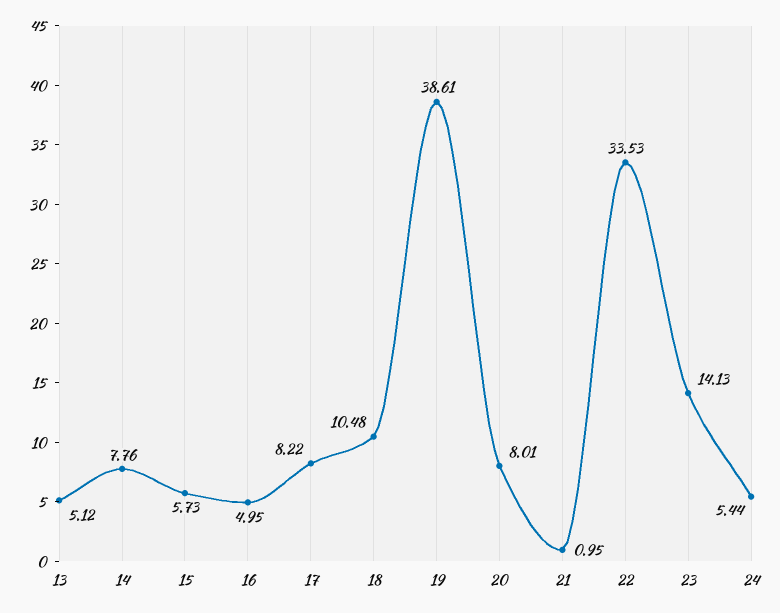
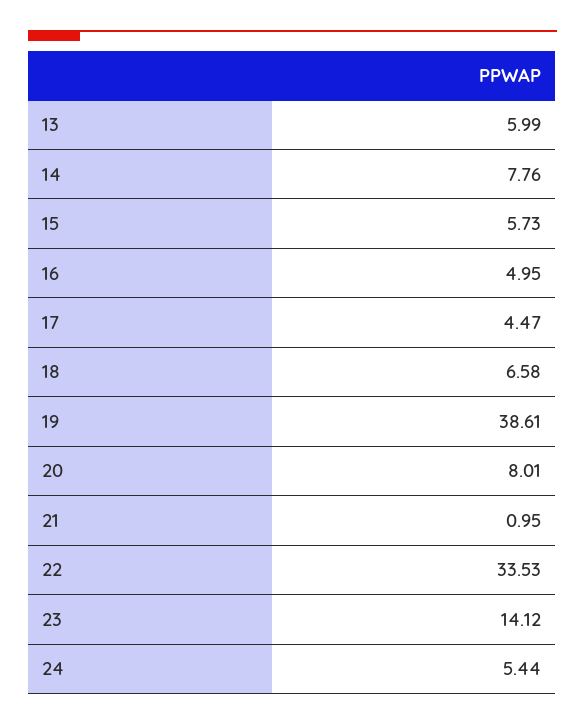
  {
-   "13": 5.12,
+   "13": 5.99,
    "14": 7.76,
    "15": 5.73,
    "16": 4.95,
-   "17": 8.22,
+   "17": 4.47,
-   "18": 10.48,
+   "18": 6.58,
    "19": 38.61,
    "20": 8.01,
    "21": 0.95,
    "22": 33.53,
-   "23": 14.13,
+   "23": 14.12,
    "24": 5.44
  }

